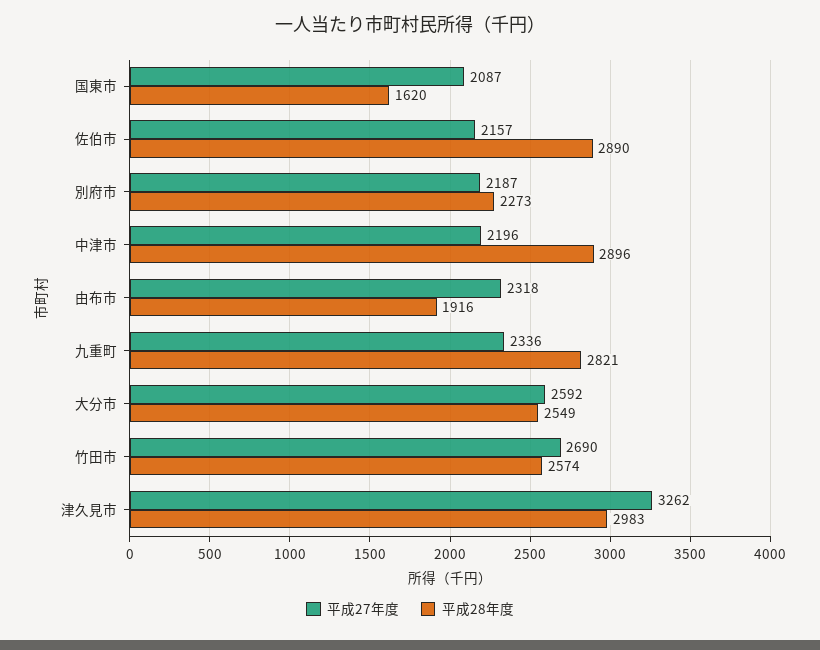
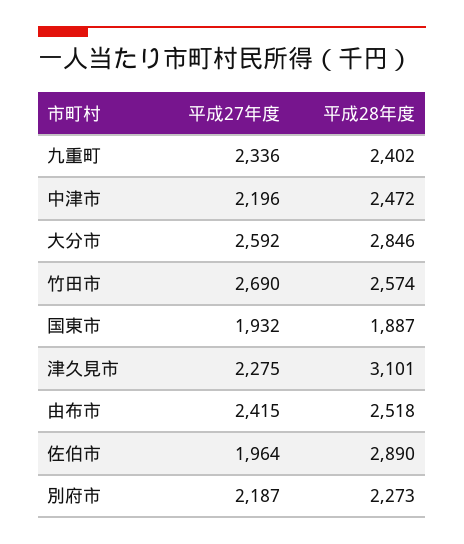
  {
    "平成27年度": {
-     "国東市": 2087,
+     "国東市": 1932,
-     "佐伯市": 2157,
+     "佐伯市": 1964,
      "別府市": 2187,
      "中津市": 2196,
-     "由布市": 2318,
+     "由布市": 2415,
      "九重町": 2336,
      "大分市": 2592,
      "竹田市": 2690,
-     "津久見市": 3262
+     "津久見市": 2275
    },
    "平成28年度": {
-     "国東市": 1620,
+     "国東市": 1887,
      "佐伯市": 2890,
      "別府市": 2273,
-     "中津市": 2896,
+     "中津市": 2472,
-     "由布市": 1916,
+     "由布市": 2518,
-     "九重町": 2821,
+     "九重町": 2402,
-     "大分市": 2549,
+     "大分市": 2846,
      "竹田市": 2574,
-     "津久見市": 2983
+     "津久見市": 3101
    }
  }

